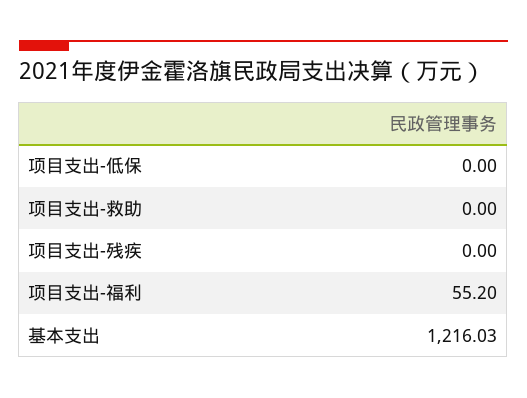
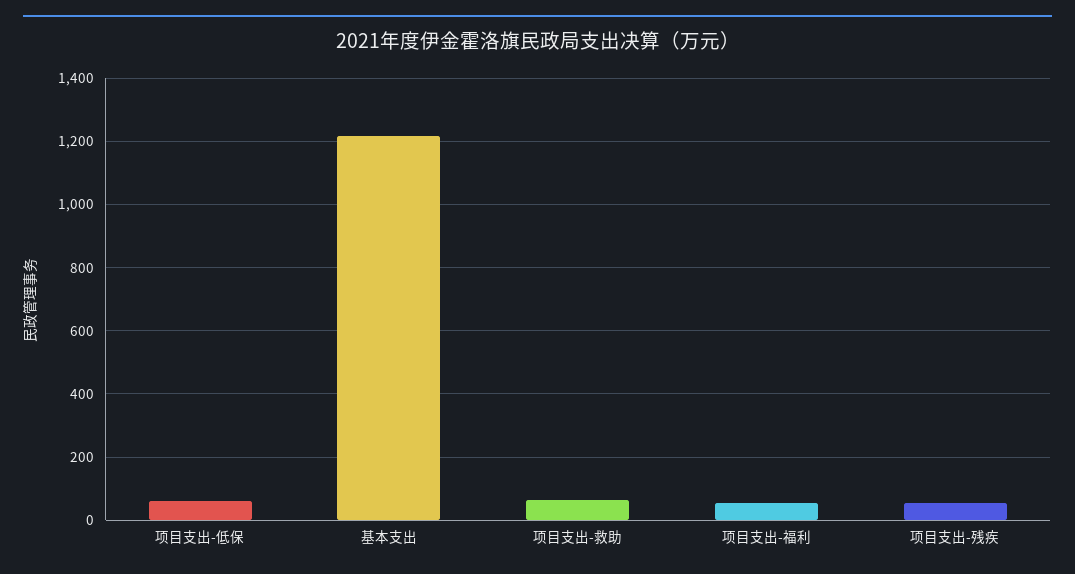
  {
-   "项目支出-低保": 0,
+   "项目支出-低保": 60,
-   "项目支出-救助": 0,
+   "项目支出-救助": 60,
-   "项目支出-残疾": 0,
+   "项目支出-残疾": 60,
    "项目支出-福利": 55.2,
    "基本支出": 1216.03
  }

